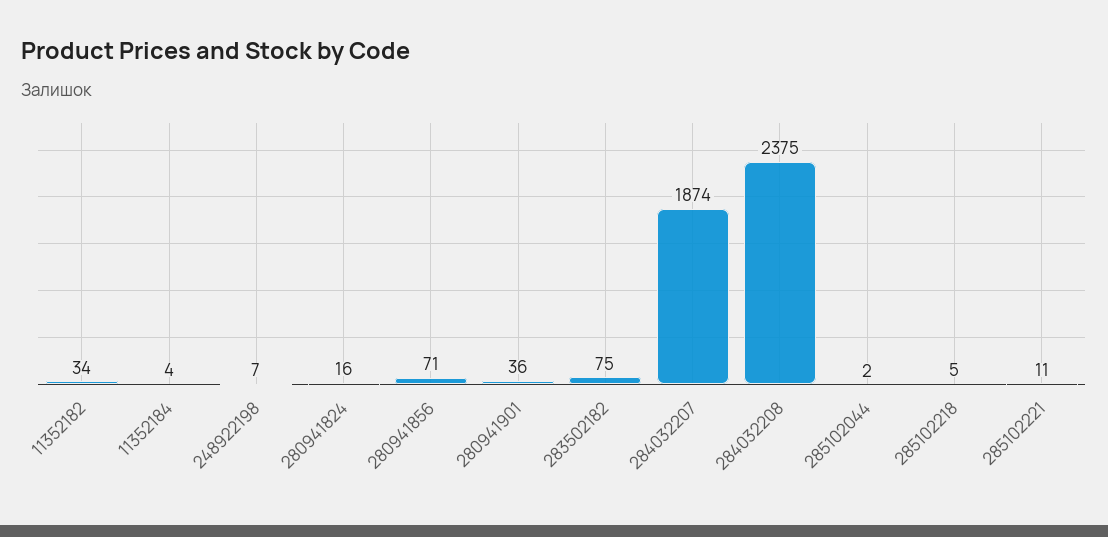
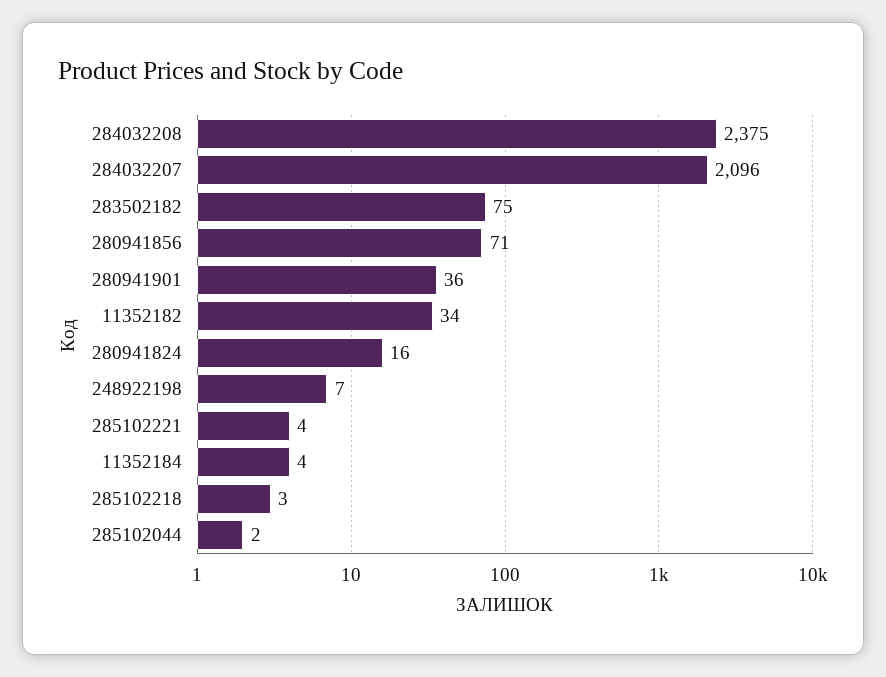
  {
    "11352182": 34,
    "11352184": 4,
    "248922198": 7,
    "280941824": 16,
    "280941856": 71,
    "280941901": 36,
    "283502182": 75,
-   "284032207": 1874,
+   "284032207": 2096,
    "284032208": 2375,
    "285102044": 2,
-   "285102218": 5,
+   "285102218": 3,
-   "285102221": 11
+   "285102221": 4
  }

